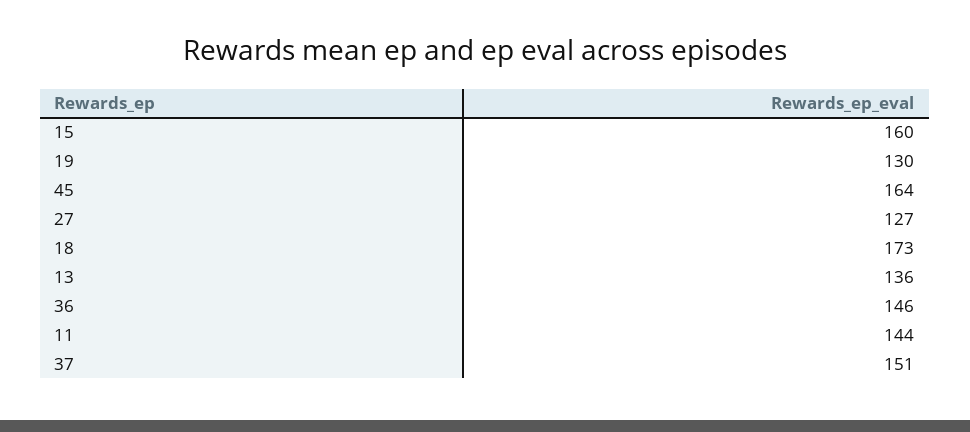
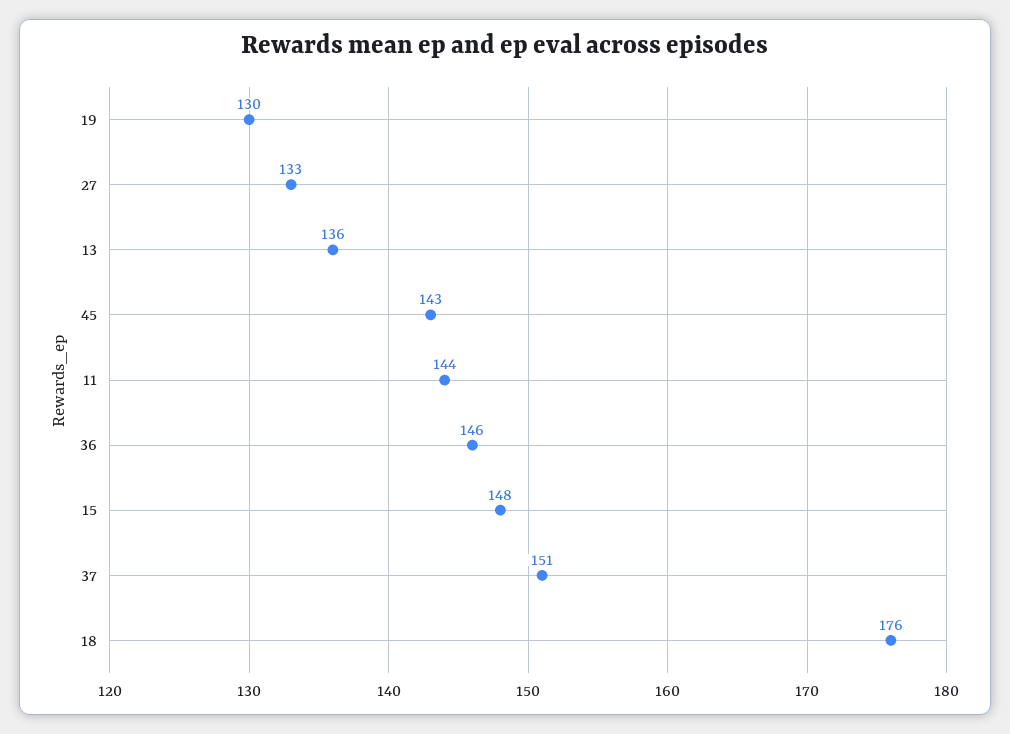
  {
-   "15": 160,
+   "15": 148,
    "19": 130,
-   "45": 164,
+   "45": 143,
-   "27": 127,
+   "27": 133,
-   "18": 173,
+   "18": 176,
    "13": 136,
    "36": 146,
    "11": 144,
    "37": 151
  }

